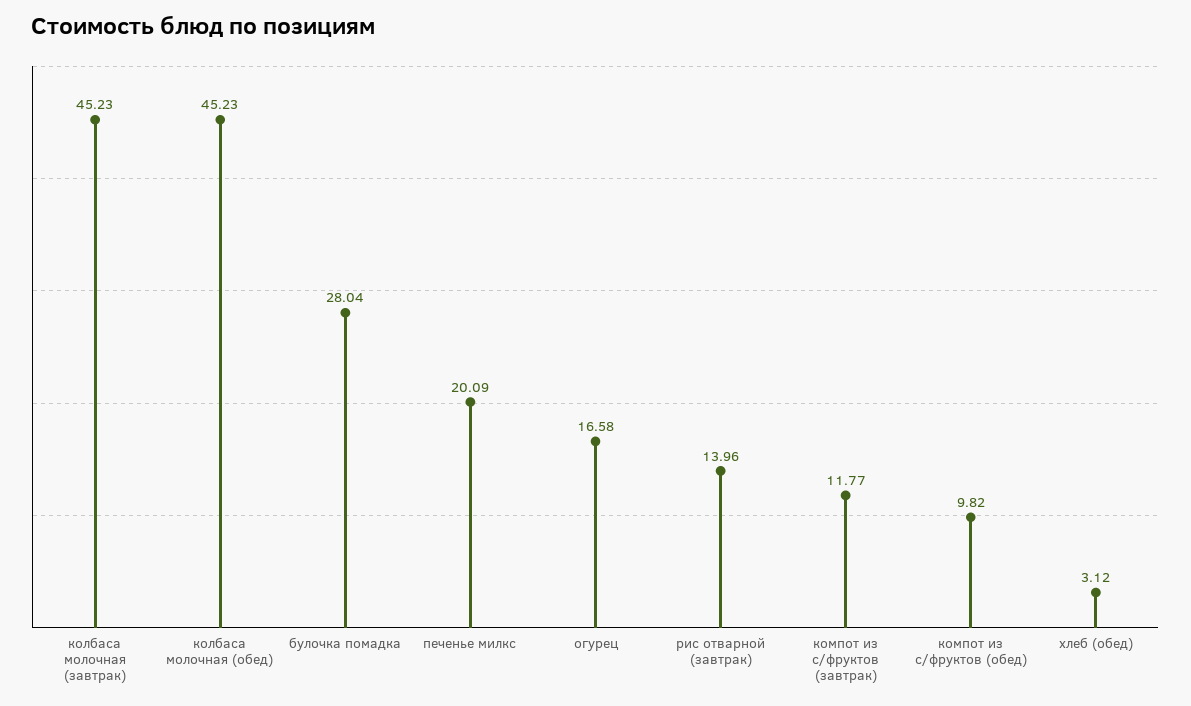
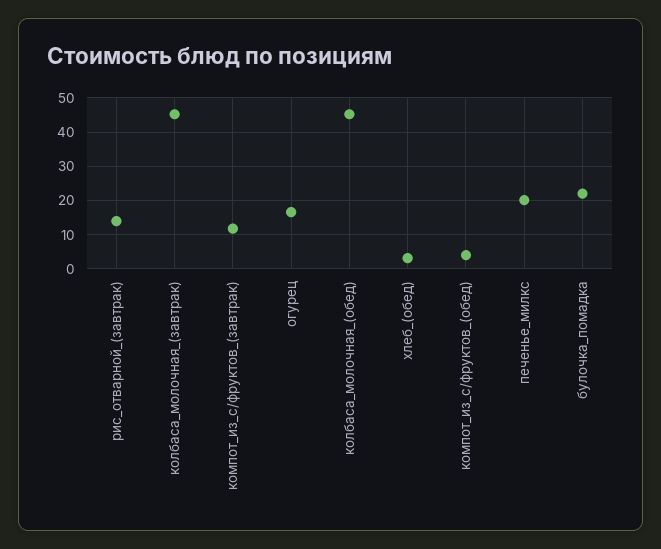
  {
    "колбаса молочная (завтрак)": 45.23,
    "колбаса молочная (обед)": 45.23,
-   "булочка помадка": 28.04,
+   "булочка помадка": 22,
    "печенье милкс": 20.09,
    "огурец": 16.58,
    "рис отварной (завтрак)": 13.96,
    "компот из с/фруктов (завтрак)": 11.77,
-   "компот из с/фруктов (обед)": 9.82,
+   "компот из с/фруктов (обед)": 4,
    "хлеб (обед)": 3.12
  }

